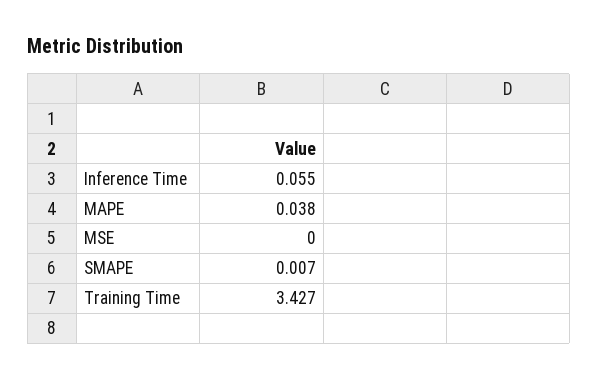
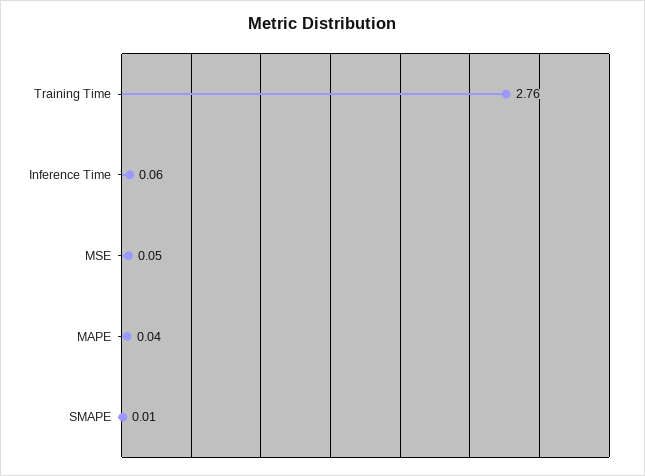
  {
    "Inference Time": 0.055,
    "MAPE": 0.038,
-   "MSE": 0,
+   "MSE": 0.05,
    "SMAPE": 0.007,
-   "Training Time": 3.427
+   "Training Time": 2.76
  }

